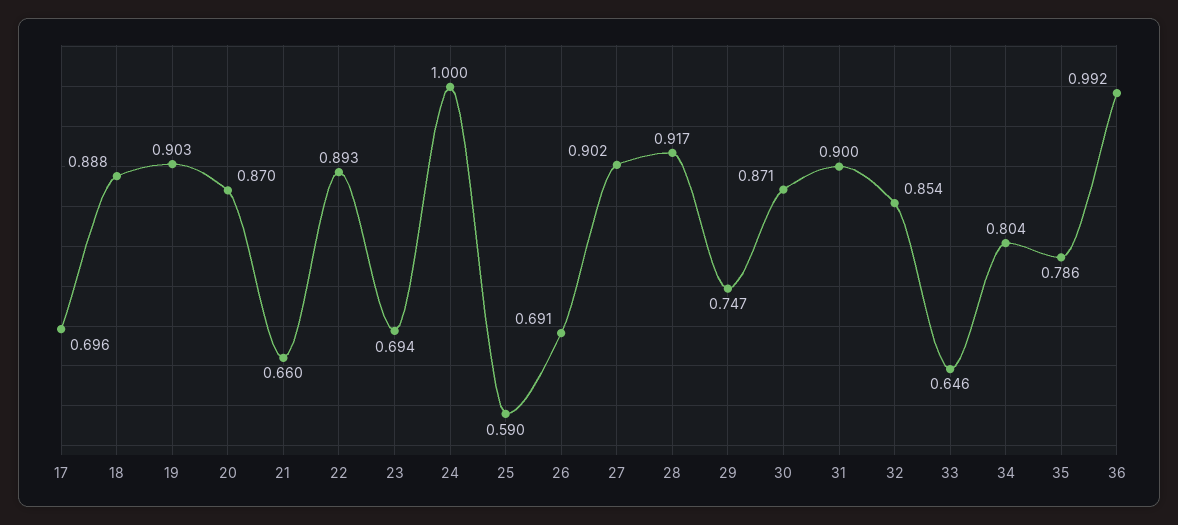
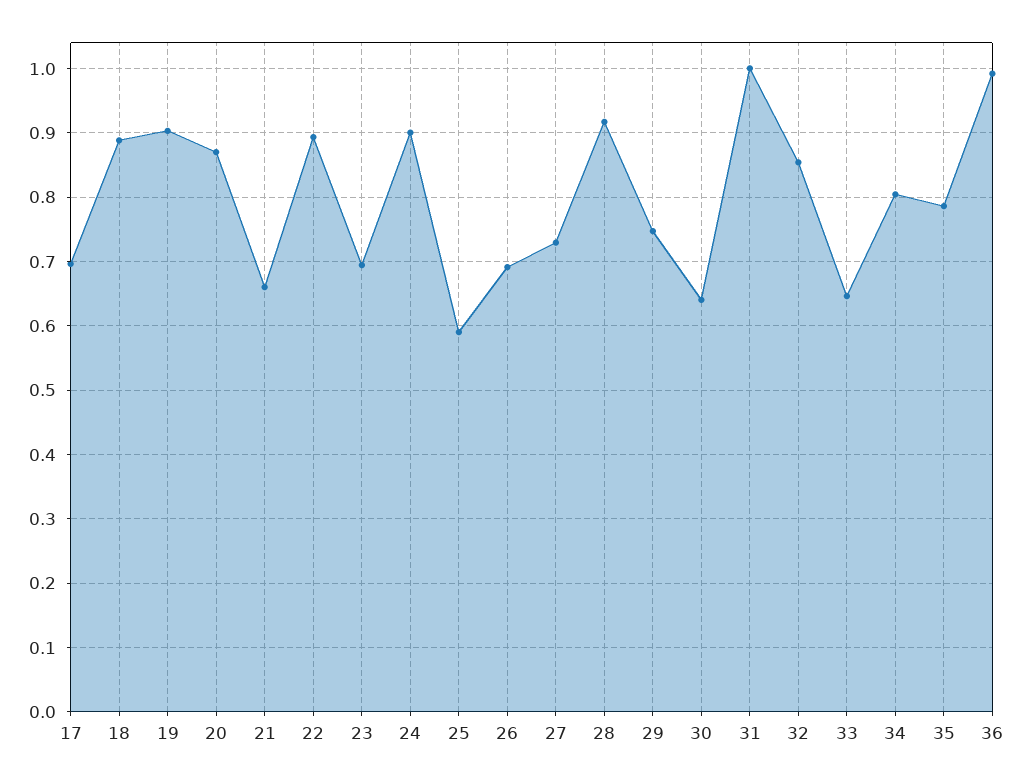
  {
    "17": 0.696,
    "18": 0.888,
    "19": 0.903,
    "20": 0.87,
    "21": 0.66,
    "22": 0.893,
    "23": 0.694,
-   "24": 1,
+   "24": 0.9,
    "25": 0.59,
    "26": 0.691,
-   "27": 0.902,
+   "27": 0.73,
    "28": 0.917,
    "29": 0.747,
-   "30": 0.871,
+   "30": 0.64,
-   "31": 0.9,
+   "31": 1,
    "32": 0.854,
    "33": 0.646,
    "34": 0.804,
    "35": 0.786,
    "36": 0.992
  }

